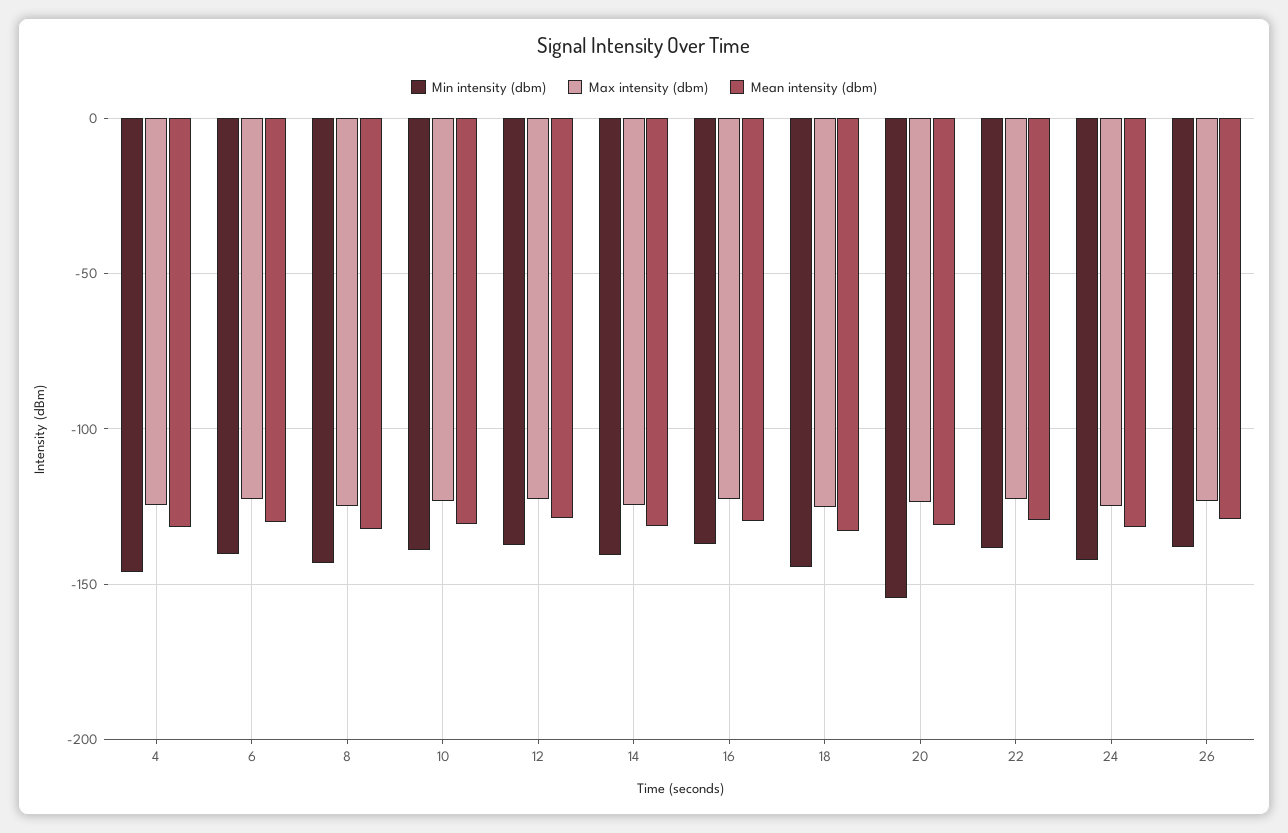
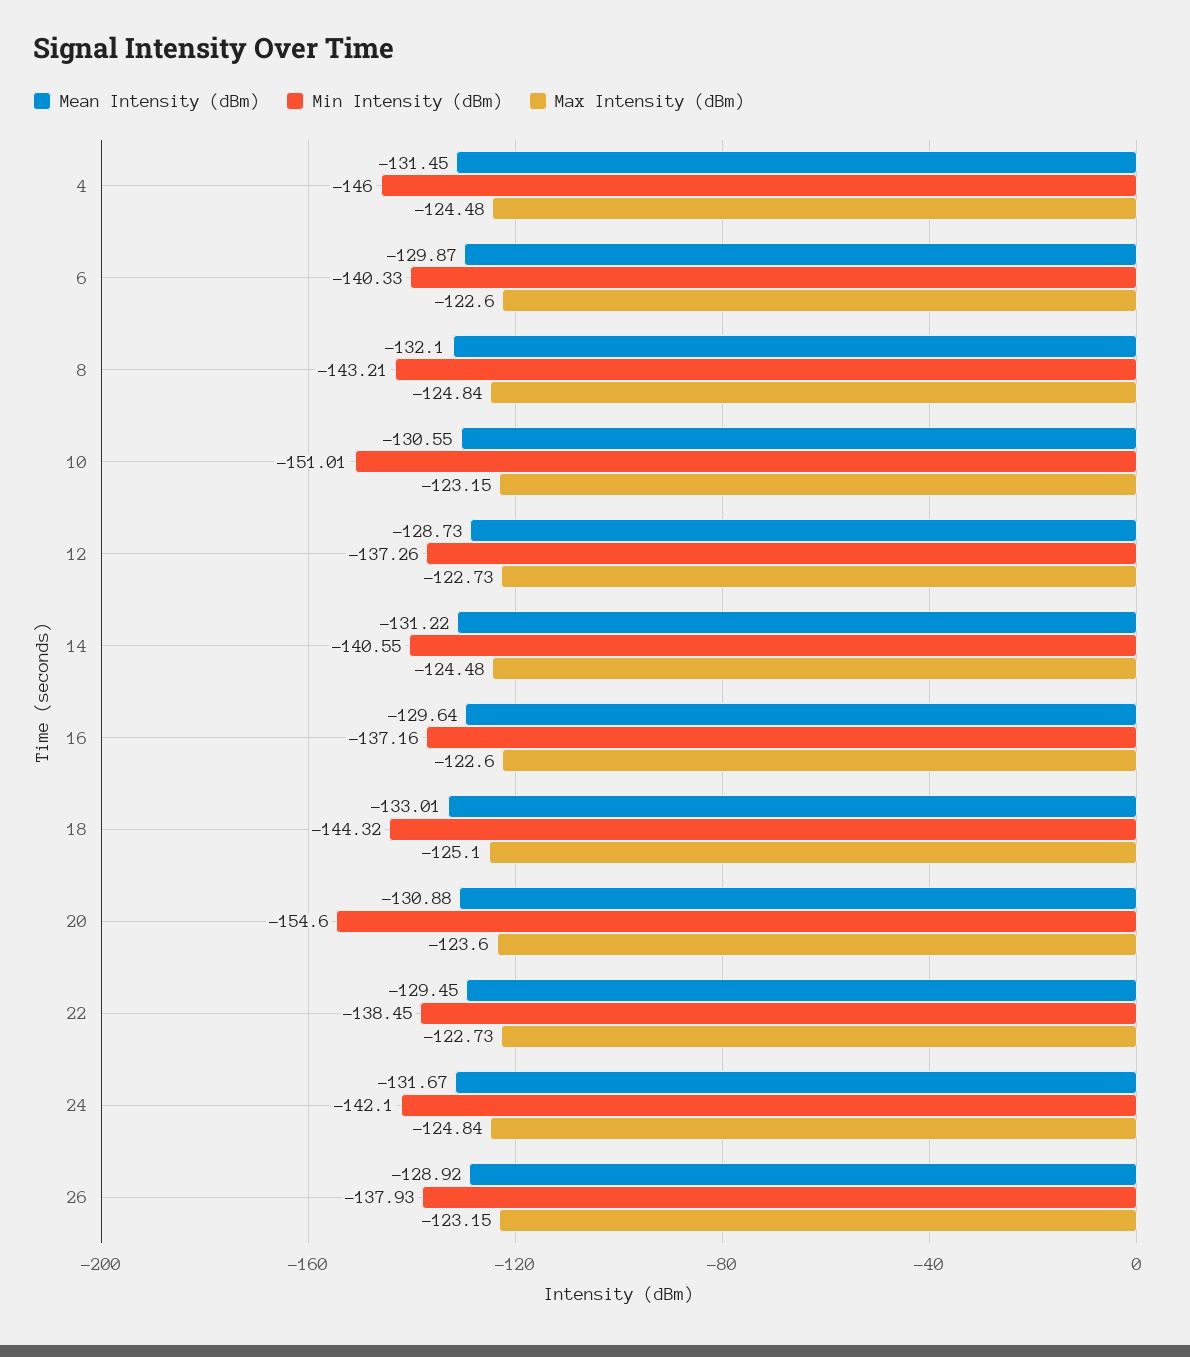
  {
    "Min intensity (dbm)": {
      "4": -146,
      "6": -140.33,
      "8": -143.21,
-     "10": -140,
+     "10": -151.01,
      "12": -137.26,
      "14": -140.55,
      "16": -137.16,
      "18": -144.32,
      "20": -154.6,
      "22": -138.45,
      "24": -142.1,
      "26": -137.93
    },
    "Max intensity (dbm)": {
      "4": -124.48,
      "6": -122.6,
      "8": -124.84,
      "10": -123.15,
      "12": -122.73,
      "14": -124.48,
      "16": -122.6,
      "18": -125.1,
      "20": -123.6,
      "22": -122.73,
      "24": -124.84,
      "26": -123.15
    },
    "Mean intensity (dbm)": {
      "4": -131.45,
      "6": -129.87,
      "8": -132.1,
      "10": -130.55,
      "12": -128.73,
      "14": -131.22,
      "16": -129.64,
      "18": -133.01,
      "20": -130.88,
      "22": -129.45,
      "24": -131.67,
      "26": -128.92
    }
  }

